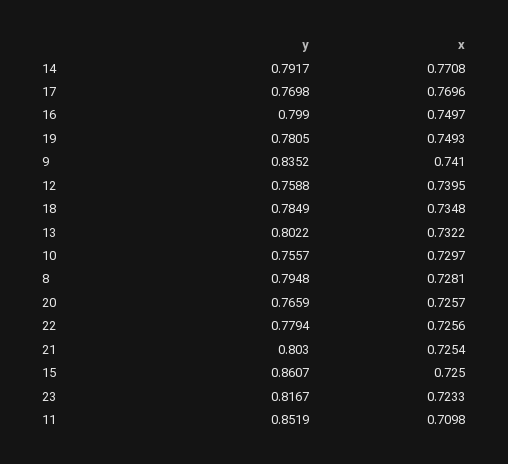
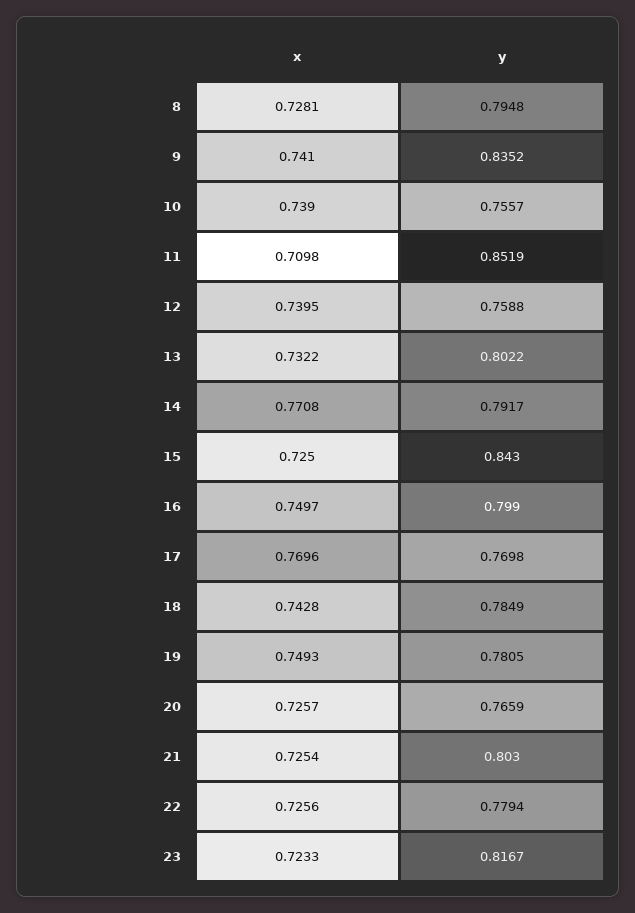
  {
    "y": {
      "14": 0.7917,
      "17": 0.7698,
      "16": 0.799,
      "19": 0.7805,
      "9": 0.8352,
      "12": 0.7588,
      "18": 0.7849,
      "13": 0.8022,
      "10": 0.7557,
      "8": 0.7948,
      "20": 0.7659,
      "22": 0.7794,
      "21": 0.803,
-     "15": 0.8607,
+     "15": 0.843,
      "23": 0.8167,
      "11": 0.8519
    },
    "x": {
      "14": 0.7708,
      "17": 0.7696,
      "16": 0.7497,
      "19": 0.7493,
      "9": 0.741,
      "12": 0.7395,
-     "18": 0.7348,
+     "18": 0.7428,
      "13": 0.7322,
-     "10": 0.7297,
+     "10": 0.739,
      "8": 0.7281,
      "20": 0.7257,
      "22": 0.7256,
      "21": 0.7254,
      "15": 0.725,
      "23": 0.7233,
      "11": 0.7098
    }
  }

